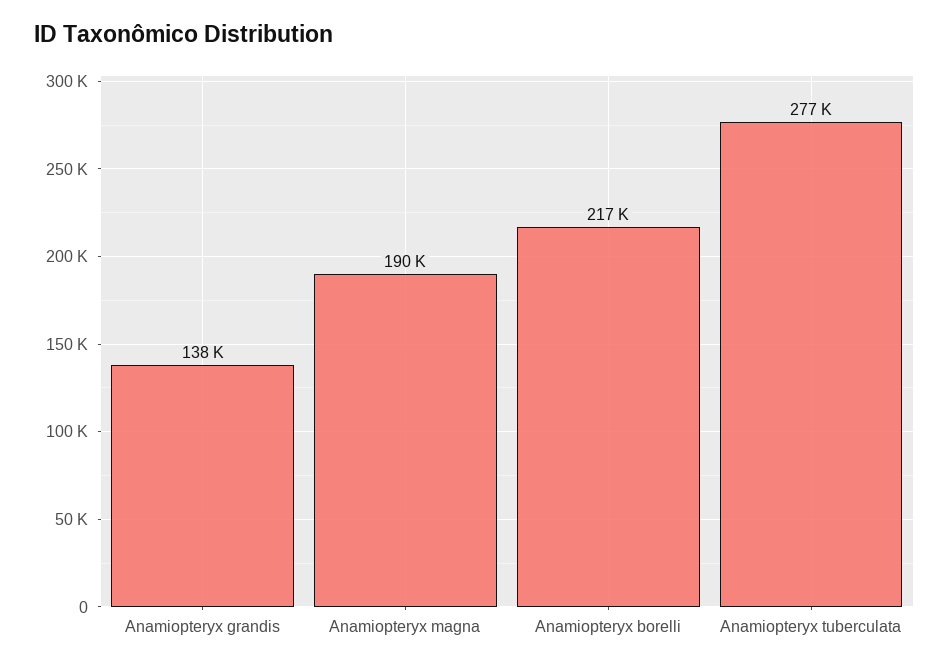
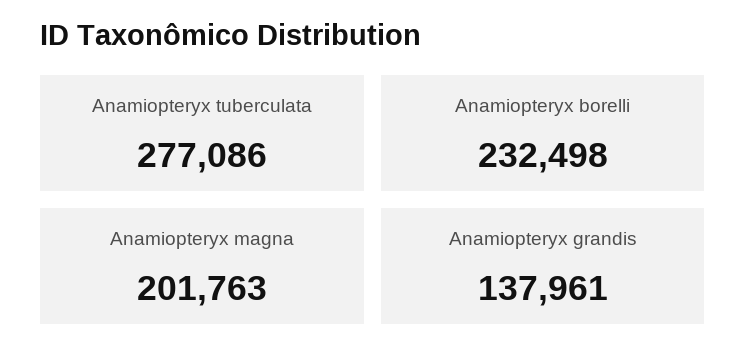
  {
    "Anamiopteryx grandis": 137961,
-   "Anamiopteryx magna": 190000,
+   "Anamiopteryx magna": 201763,
-   "Anamiopteryx borelli": 217000,
+   "Anamiopteryx borelli": 232498,
    "Anamiopteryx tuberculata": 277086
  }

